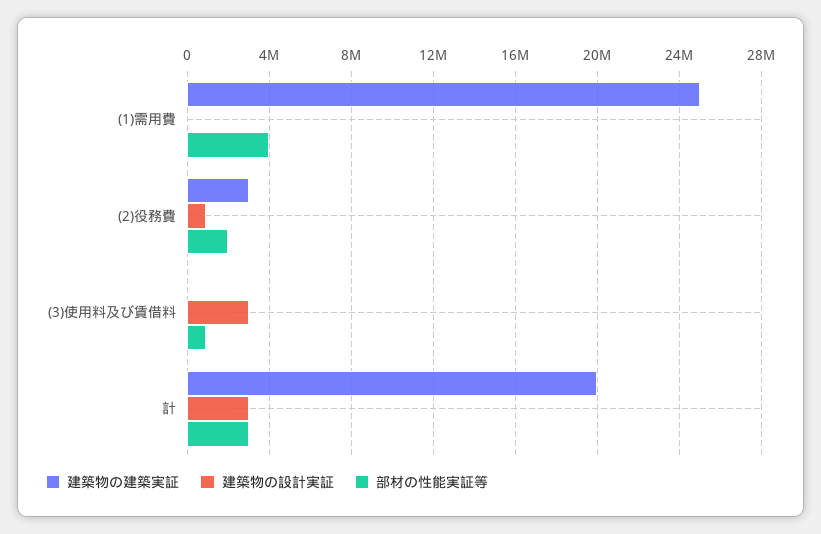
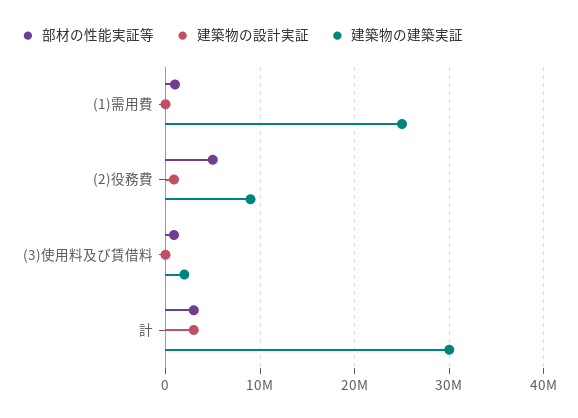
  {
    "建築物の建築実証": {
      "(1)需用費": 25000000,
-     "(2)役務費": 3000000,
+     "(2)役務費": 9000000,
-     "(3)使用料及び賃借料": 0,
+     "(3)使用料及び賃借料": 2000000,
-     "計": 20000000
+     "計": 30000000
    },
    "建築物の設計実証": {
      "(1)需用費": 0,
      "(2)役務費": 1000000,
-     "(3)使用料及び賃借料": 3000000,
+     "(3)使用料及び賃借料": 0,
      "計": 3000000
    },
    "部材の性能実証等": {
-     "(1)需用費": 4000000,
+     "(1)需用費": 1000000,
-     "(2)役務費": 2000000,
+     "(2)役務費": 5000000,
      "(3)使用料及び賃借料": 1000000,
      "計": 3000000
    }
  }

